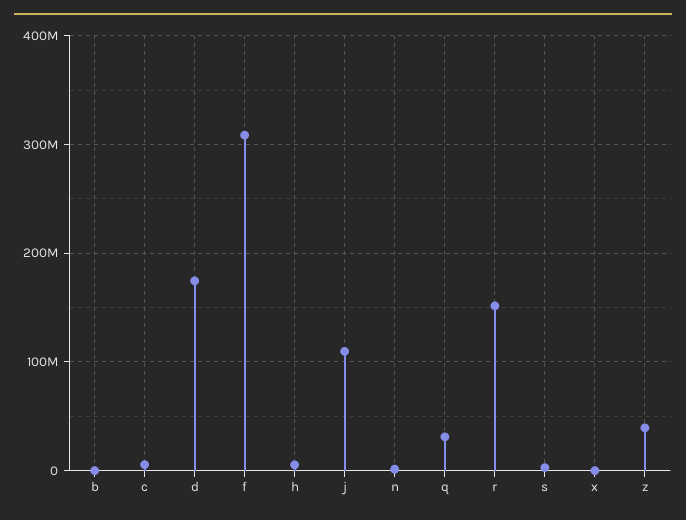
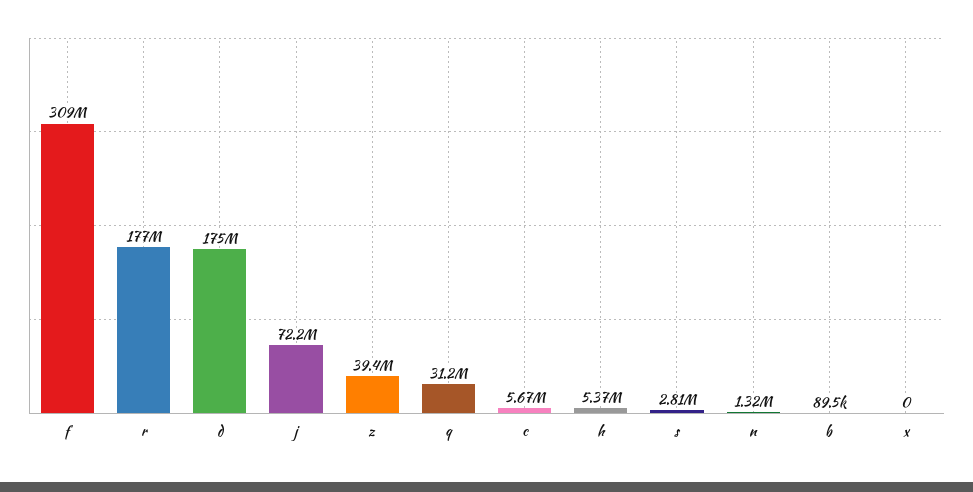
  {
    "b": 89500,
    "c": 5670000,
    "d": 175000000,
    "f": 309000000,
    "h": 5370000,
-   "j": 110000000,
+   "j": 72200000,
    "n": 1320000,
    "q": 31200000,
-   "r": 150000000,
+   "r": 177000000,
    "s": 2810000,
    "x": 0,
    "z": 39400000
  }

